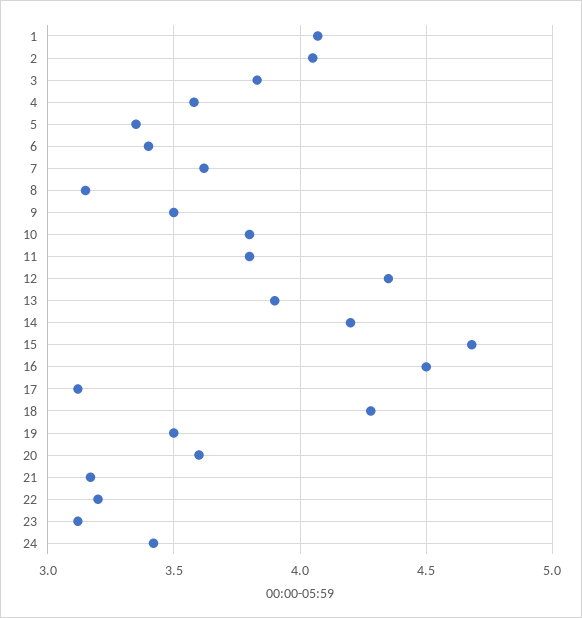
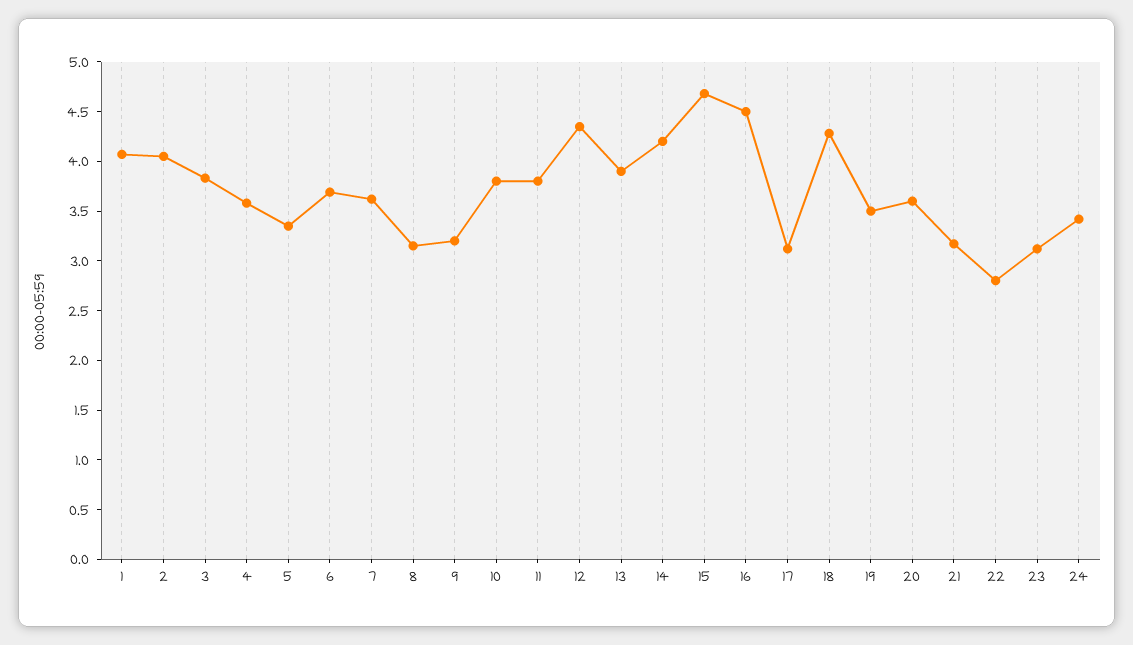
  {
    "1": 4.05,
    "2": 4.05,
    "3": 3.85,
    "4": 3.6,
    "5": 3.35,
-   "6": 3.4,
+   "6": 3.7,
    "7": 3.6,
    "8": 3.15,
-   "9": 3.5,
+   "9": 3.2,
    "10": 3.8,
    "11": 3.8,
    "12": 4.35,
    "13": 3.9,
    "14": 4.2,
    "15": 4.7,
    "16": 4.5,
    "17": 3.1,
    "18": 4.3,
    "19": 3.5,
    "20": 3.6,
    "21": 3.15,
-   "22": 3.2,
+   "22": 2.8,
    "23": 3.1,
    "24": 3.4
  }

